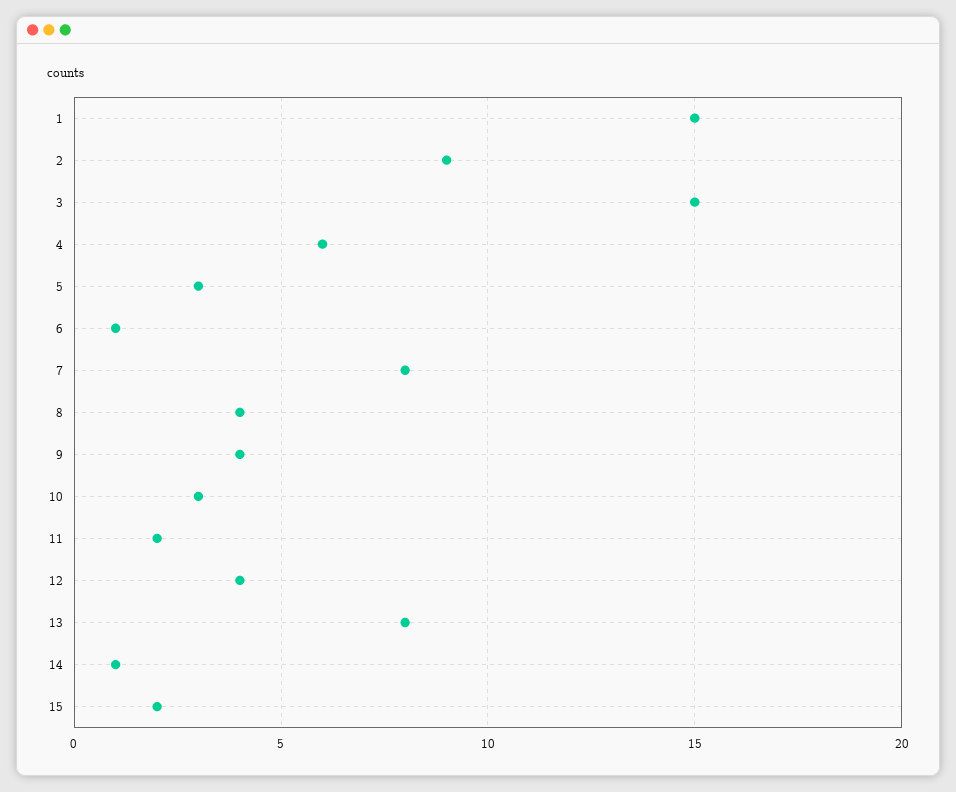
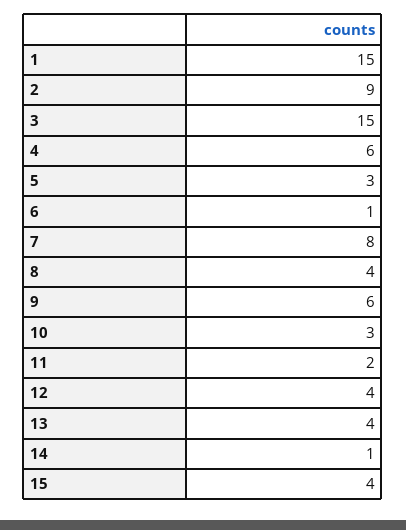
  {
    "1": 15,
    "2": 9,
    "3": 15,
    "4": 6,
    "5": 3,
    "6": 1,
    "7": 8,
    "8": 4,
-   "9": 4,
+   "9": 6,
    "10": 3,
    "11": 2,
    "12": 4,
-   "13": 8,
+   "13": 4,
    "14": 1,
-   "15": 2
+   "15": 4
  }

